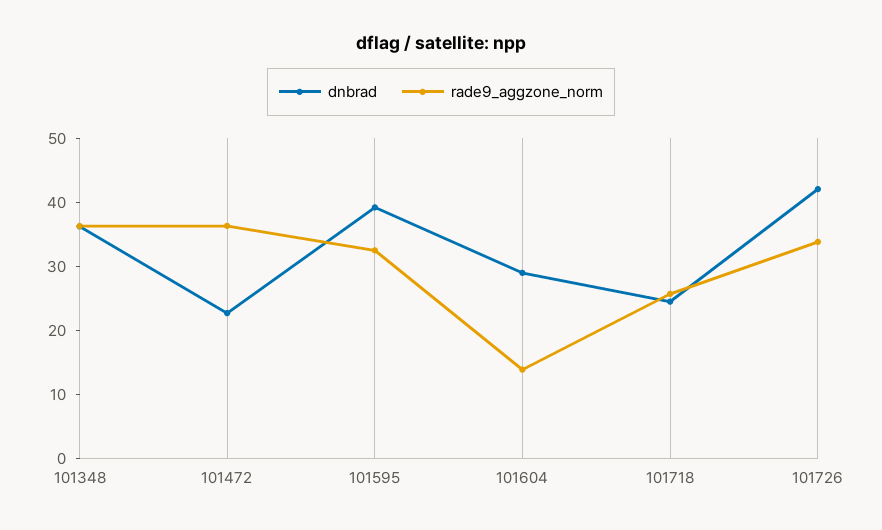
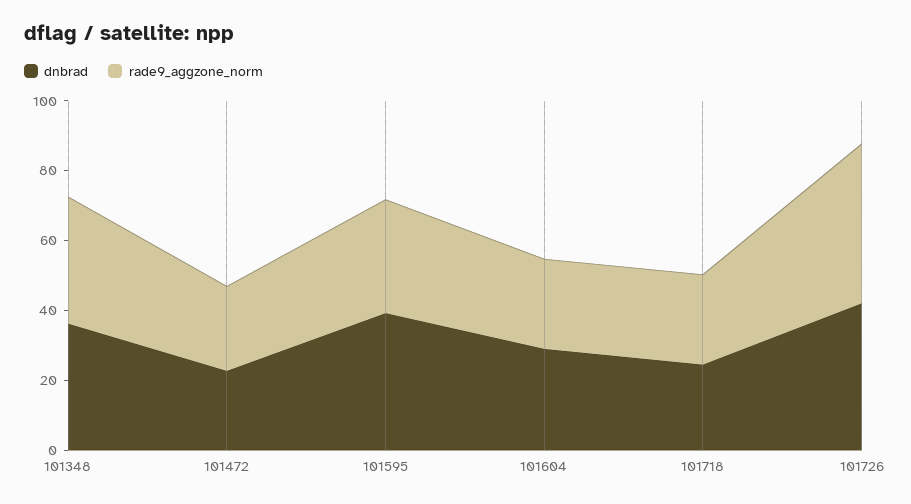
  {
    "dnbrad": {
      "101348": 36,
      "101472": 22,
      "101595": 40,
      "101604": 30,
      "101718": 24,
      "101726": 42
    },
    "rade9_aggzone_norm": {
      "101348": 36,
-     "101472": 36,
+     "101472": 25,
      "101595": 32,
-     "101604": 14,
+     "101604": 25,
      "101718": 26,
-     "101726": 34
+     "101726": 45
    }
  }

